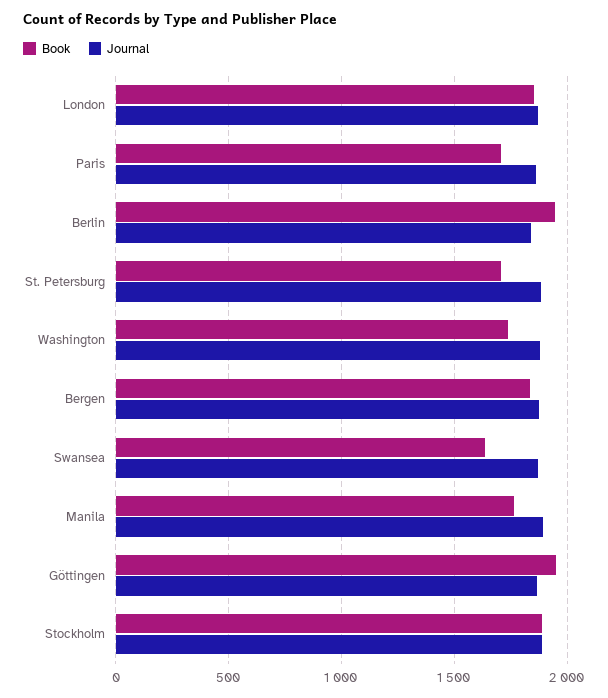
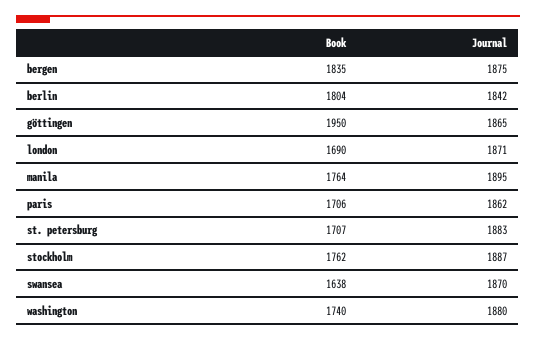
  {
    "Book": {
-     "London": 1850,
+     "London": 1690,
      "Paris": 1706,
-     "Berlin": 1950,
+     "Berlin": 1804,
      "St. Petersburg": 1707,
      "Washington": 1740,
      "Bergen": 1835,
      "Swansea": 1638,
      "Manila": 1764,
      "Göttingen": 1950,
-     "Stockholm": 1900
+     "Stockholm": 1762
    },
    "Journal": {
      "London": 1871,
      "Paris": 1862,
      "Berlin": 1842,
      "St. Petersburg": 1883,
      "Washington": 1880,
      "Bergen": 1875,
      "Swansea": 1870,
      "Manila": 1895,
      "Göttingen": 1865,
      "Stockholm": 1887
    }
  }

